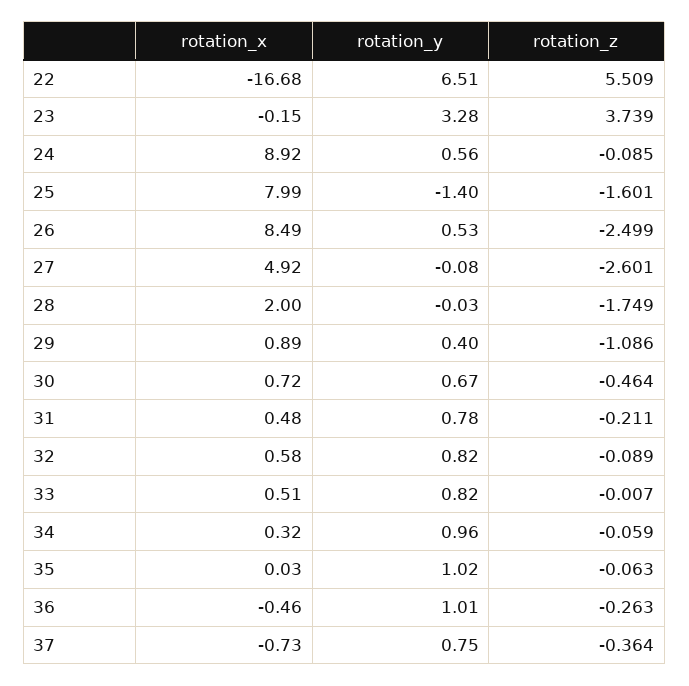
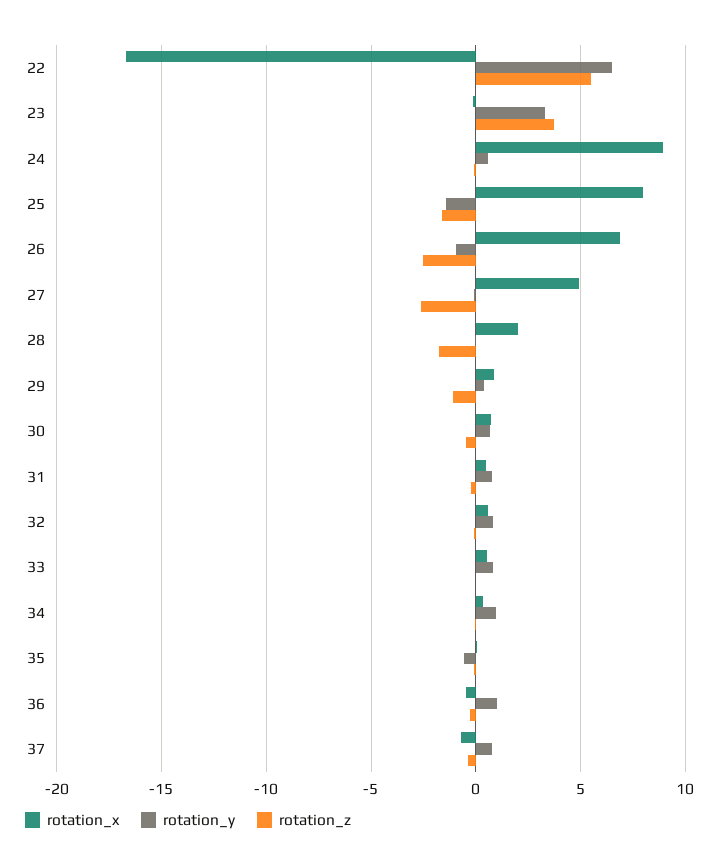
  {
    "rotation_x": {
      "22": -16.68,
      "23": -0.15,
      "24": 8.92,
      "25": 7.99,
-     "26": 8.49,
+     "26": 7,
      "27": 4.92,
      "28": 2,
      "29": 0.89,
      "30": 0.72,
      "31": 0.48,
      "32": 0.58,
      "33": 0.51,
      "34": 0.32,
      "35": 0.03,
      "36": -0.46,
      "37": -0.73
    },
    "rotation_y": {
      "22": 6.51,
      "23": 3.28,
      "24": 0.56,
      "25": -1.4,
-     "26": 0.53,
+     "26": -1,
      "27": -0.08,
      "28": -0.03,
      "29": 0.4,
      "30": 0.67,
      "31": 0.78,
      "32": 0.82,
      "33": 0.82,
      "34": 0.96,
-     "35": 1.02,
+     "35": -0.5,
      "36": 1.01,
      "37": 0.75
    },
    "rotation_z": {
      "22": 5.509,
      "23": 3.739,
      "24": -0.085,
      "25": -1.601,
      "26": -2.499,
      "27": -2.601,
      "28": -1.749,
      "29": -1.086,
      "30": -0.464,
      "31": -0.211,
      "32": -0.089,
      "33": -0.007,
      "34": -0.059,
      "35": -0.063,
      "36": -0.263,
      "37": -0.364
    }
  }

